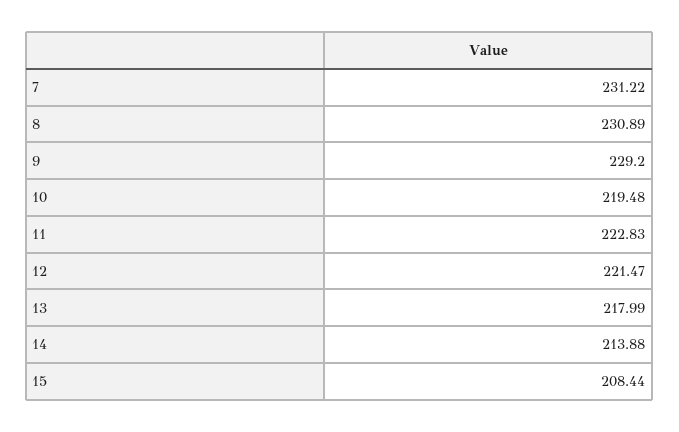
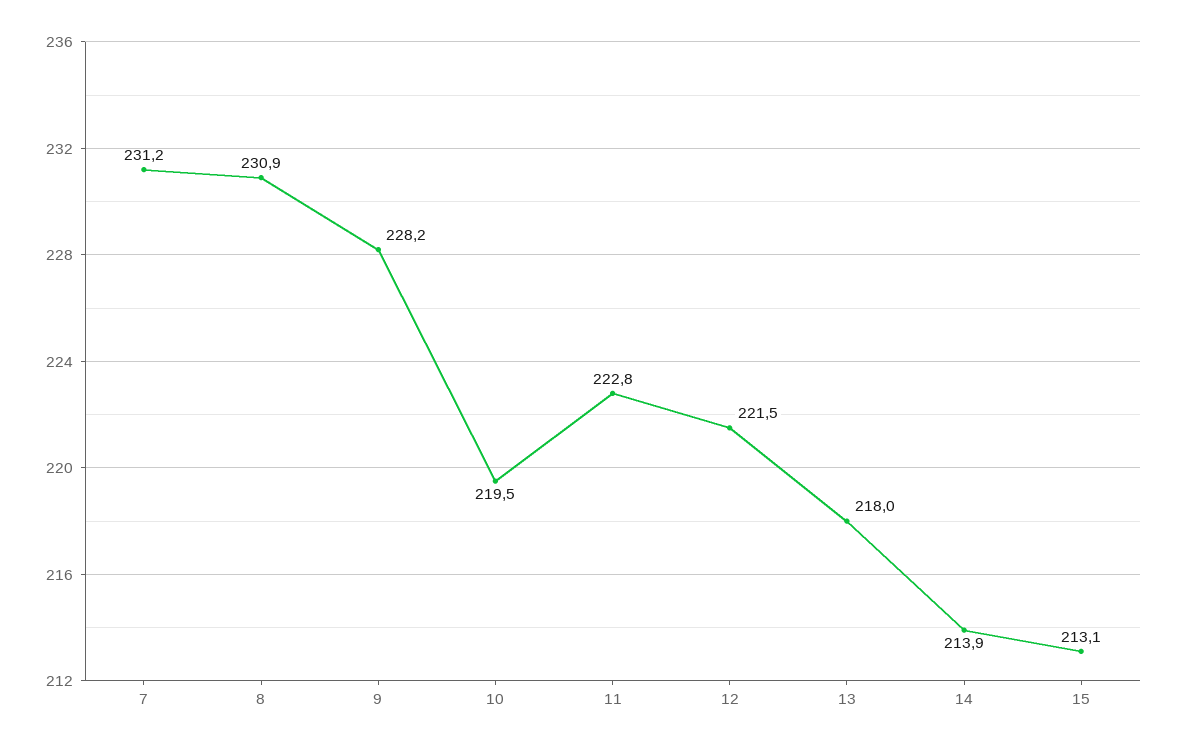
  {
    "7": 231.22,
    "8": 230.89,
-   "9": 229.2,
+   "9": 228.2,
    "10": 219.48,
    "11": 222.83,
    "12": 221.47,
    "13": 217.99,
    "14": 213.88,
-   "15": 208.44
+   "15": 213.1
  }

